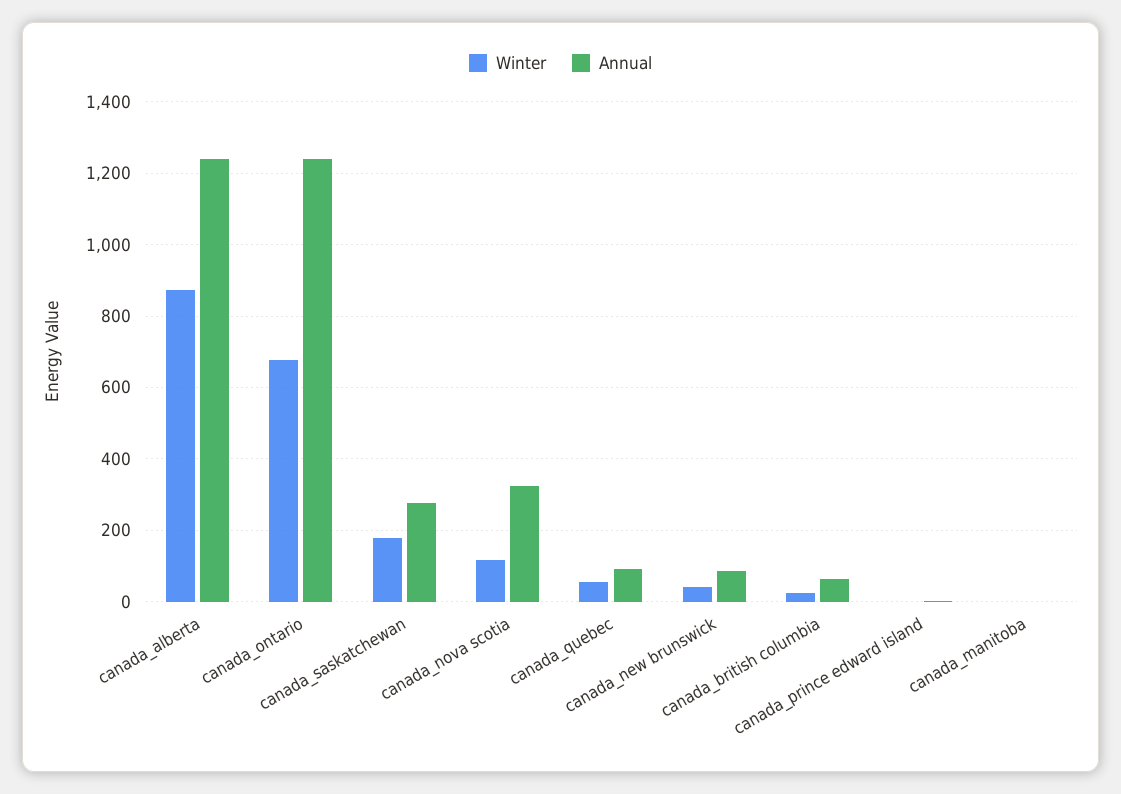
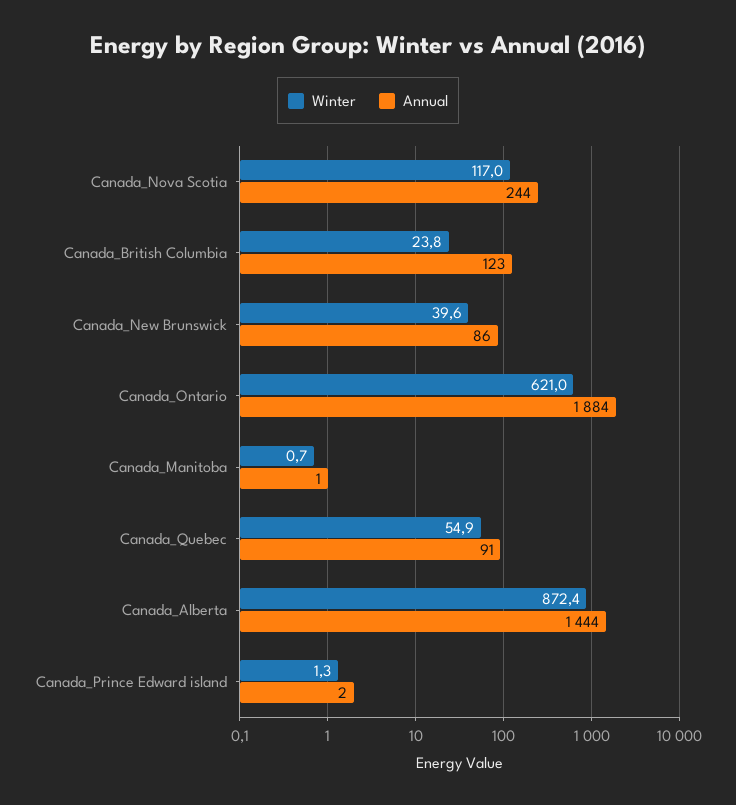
  {
    "Winter": {
      "canada_alberta": 872.4,
-     "canada_ontario": 680,
+     "canada_ontario": 621,
-     "canada_saskatchewan": 180,
      "canada_nova scotia": 117,
      "canada_quebec": 54.9,
      "canada_new brunswick": 39.6,
      "canada_british columbia": 23.8,
      "canada_prince edward island": 1.3,
      "canada_manitoba": 0.7
    },
    "Annual": {
-     "canada_alberta": 1240,
+     "canada_alberta": 1444,
-     "canada_ontario": 1240,
+     "canada_ontario": 1884,
-     "canada_saskatchewan": 280,
-     "canada_nova scotia": 320,
+     "canada_nova scotia": 244,
      "canada_quebec": 91,
      "canada_new brunswick": 86,
-     "canada_british columbia": 60,
+     "canada_british columbia": 123,
      "canada_prince edward island": 2,
      "canada_manitoba": 1
    }
  }

